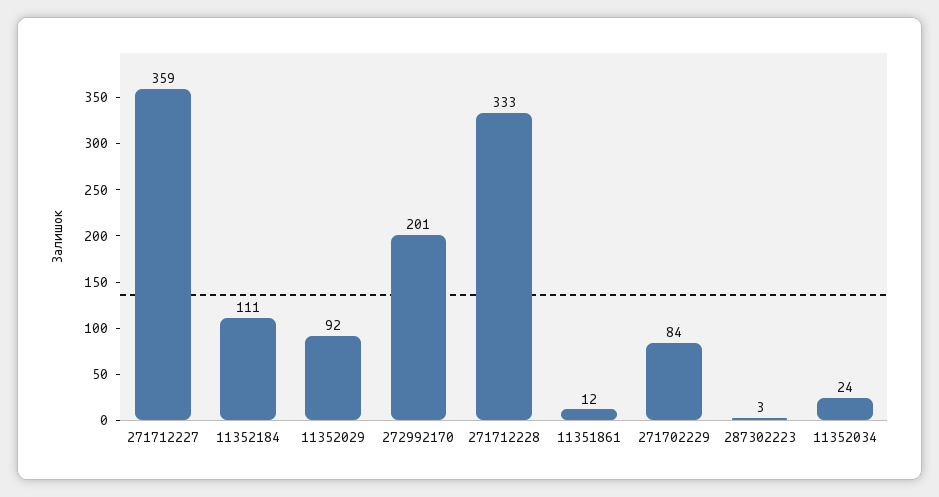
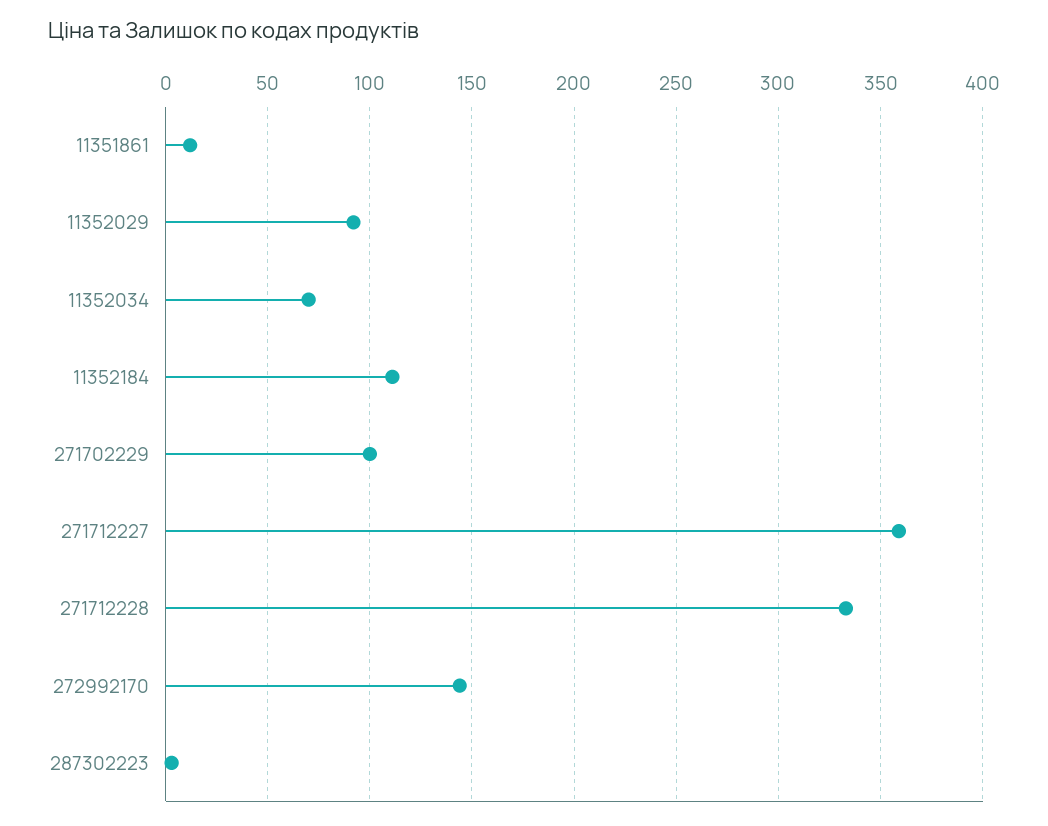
  {
    "271712227": 359,
    "11352184": 111,
    "11352029": 92,
-   "272992170": 201,
+   "272992170": 145,
    "271712228": 333,
    "11351861": 12,
-   "271702229": 84,
+   "271702229": 100,
    "287302223": 3,
-   "11352034": 24
+   "11352034": 70
  }

